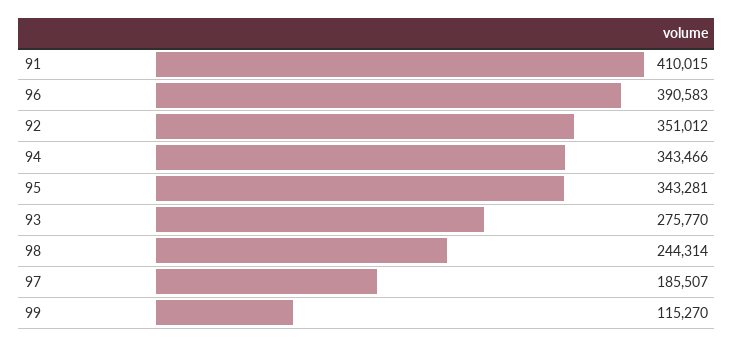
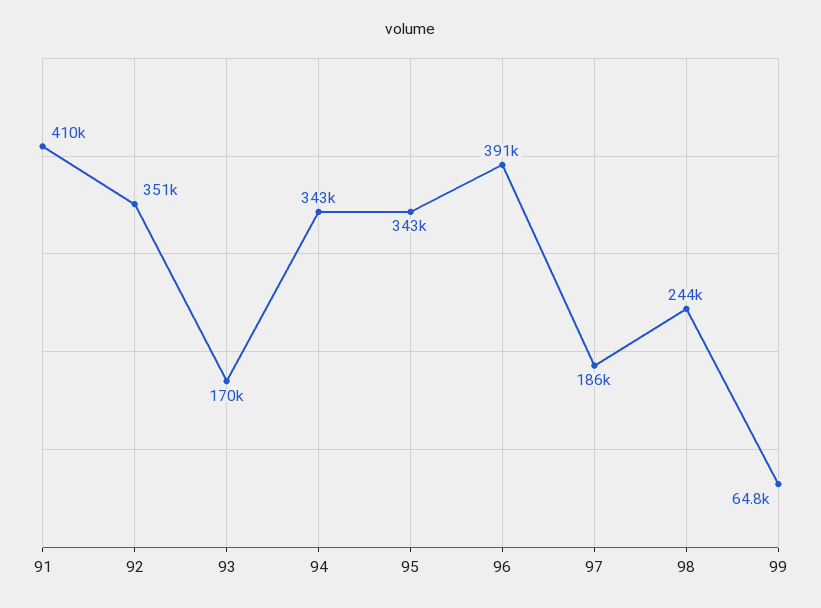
  {
    "91": 410015,
    "96": 390583,
    "92": 351012,
    "94": 343466,
    "95": 343281,
-   "93": 275770,
+   "93": 170000,
    "98": 244314,
    "97": 185507,
-   "99": 115270
+   "99": 64800
  }

